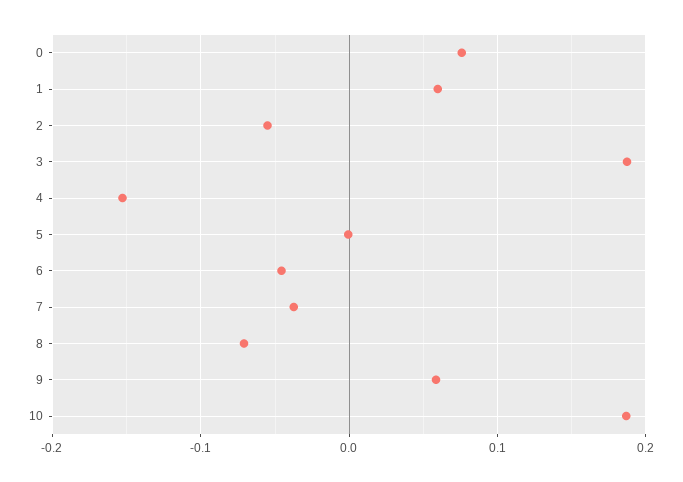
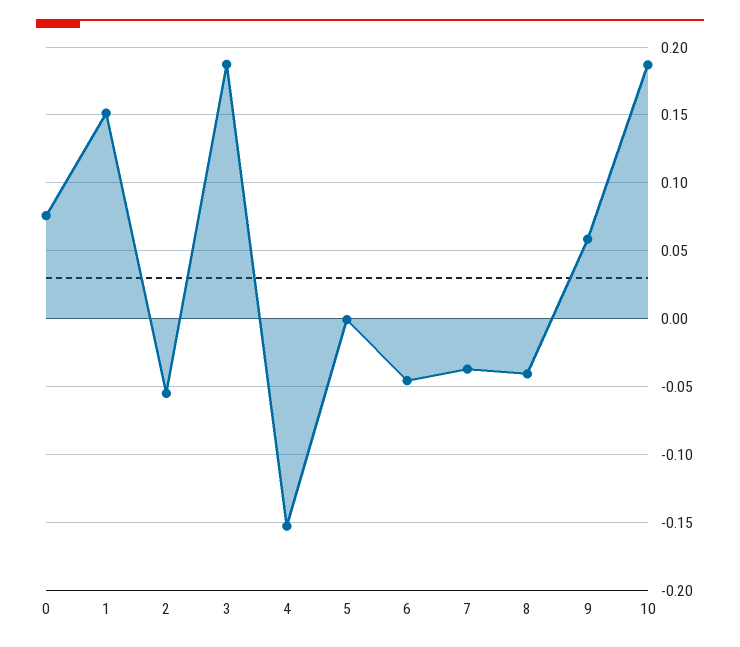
  {
    "0": 0.075,
-   "1": 0.06,
+   "1": 0.15,
    "2": -0.055,
    "3": 0.185,
    "4": -0.155,
    "5": 0,
    "6": -0.045,
    "7": -0.035,
-   "8": -0.07,
+   "8": -0.04,
    "9": 0.06,
    "10": 0.185
  }

